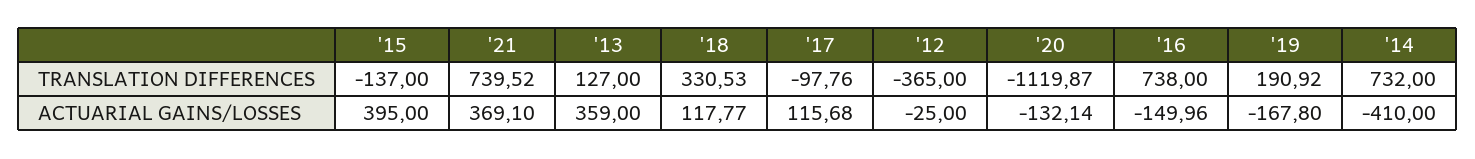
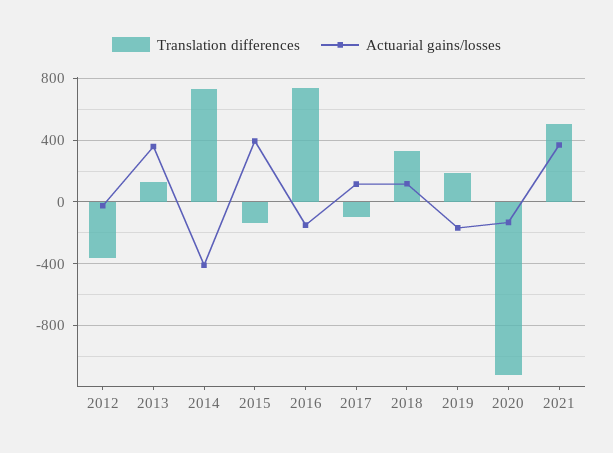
  {
    "TRANSLATION DIFFERENCES": {
      "'15": -137,
-     "'21": 739.52,
+     "'21": 500,
      "'13": 127,
      "'18": 330.53,
      "'17": -97.76,
      "'12": -365,
      "'20": -1119.87,
      "'16": 738,
      "'19": 190.92,
      "'14": 732
    },
    "ACTUARIAL GAINS/LOSSES": {
      "'15": 395,
      "'21": 369.1,
      "'13": 359,
      "'18": 117.77,
      "'17": 115.68,
      "'12": -25,
      "'20": -132.14,
      "'16": -149.96,
      "'19": -167.8,
      "'14": -410
    }
  }

